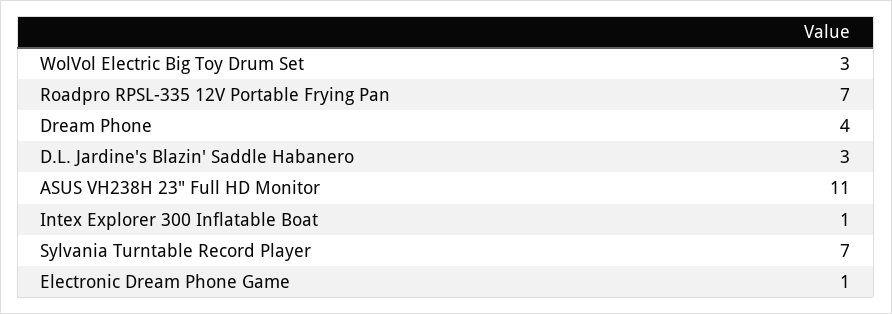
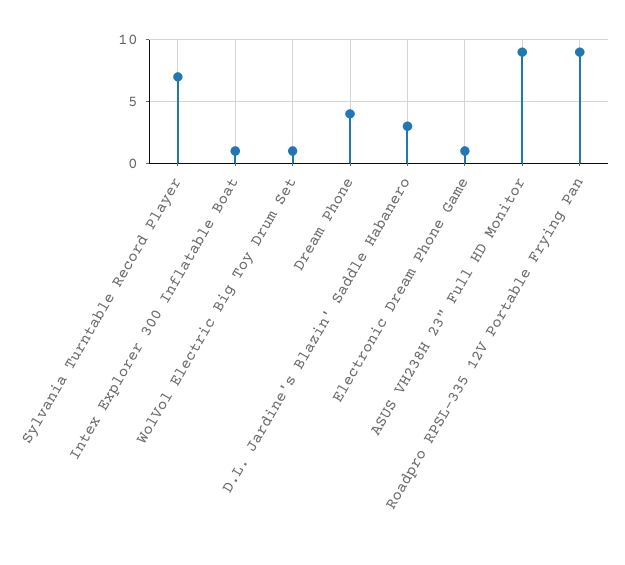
  {
-   "WolVol Electric Big Toy Drum Set": 3,
+   "WolVol Electric Big Toy Drum Set": 1,
-   "Roadpro RPSL-335 12V Portable Frying Pan": 7,
+   "Roadpro RPSL-335 12V Portable Frying Pan": 9,
    "Dream Phone": 4,
    "D.L. Jardine's Blazin' Saddle Habanero": 3,
-   "ASUS VH238H 23\" Full HD Monitor": 11,
+   "ASUS VH238H 23\" Full HD Monitor": 9,
    "Intex Explorer 300 Inflatable Boat": 1,
    "Sylvania Turntable Record Player": 7,
    "Electronic Dream Phone Game": 1
  }

